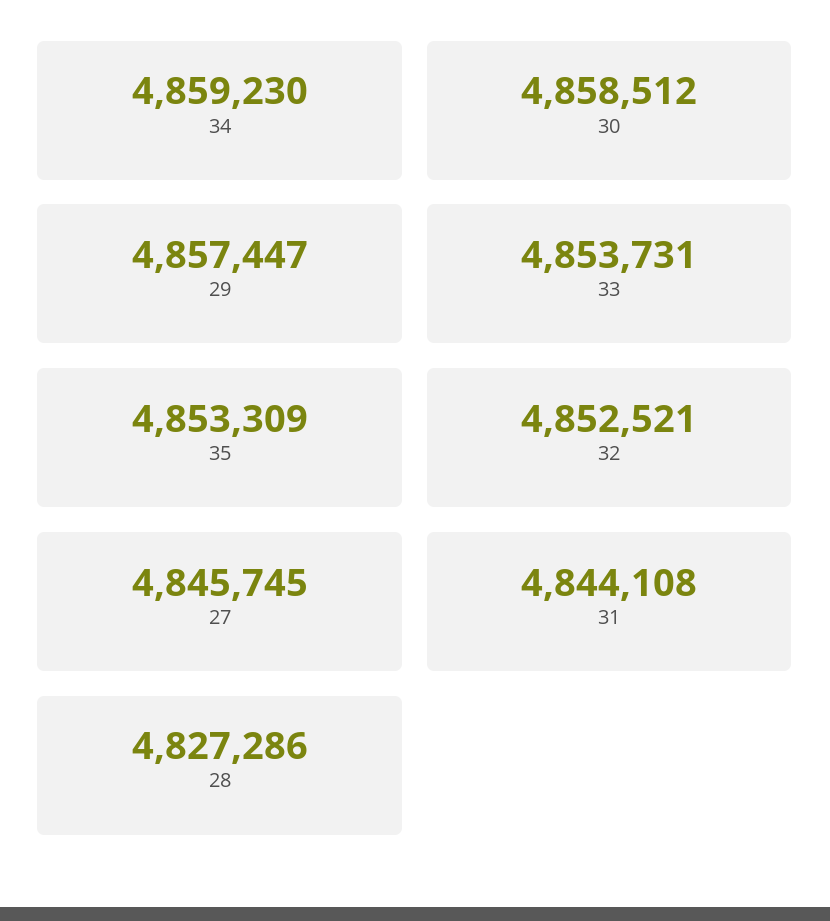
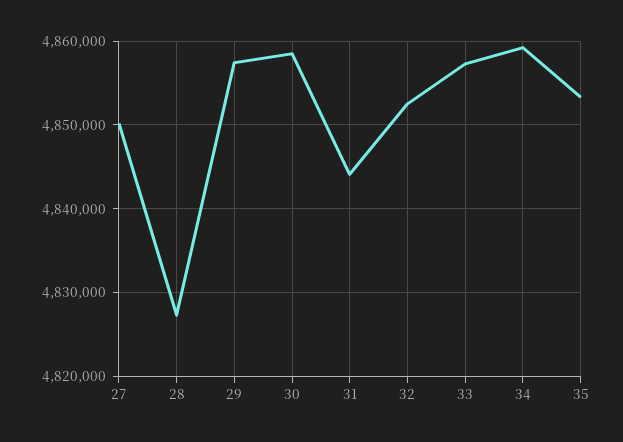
  {
    "34": 4859230,
    "30": 4858512,
    "29": 4857447,
-   "33": 4853731,
+   "33": 4857000,
    "35": 4853309,
    "32": 4852521,
-   "27": 4845745,
+   "27": 4850000,
    "31": 4844108,
    "28": 4827286
  }

